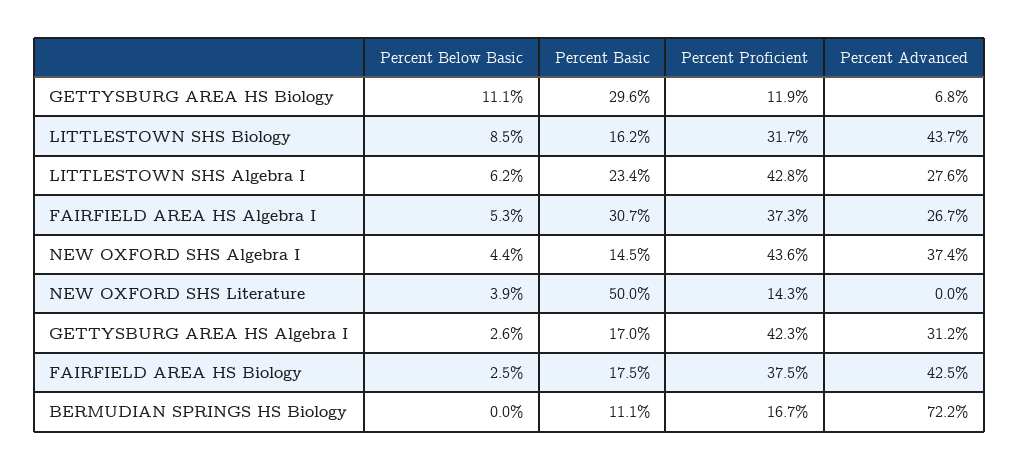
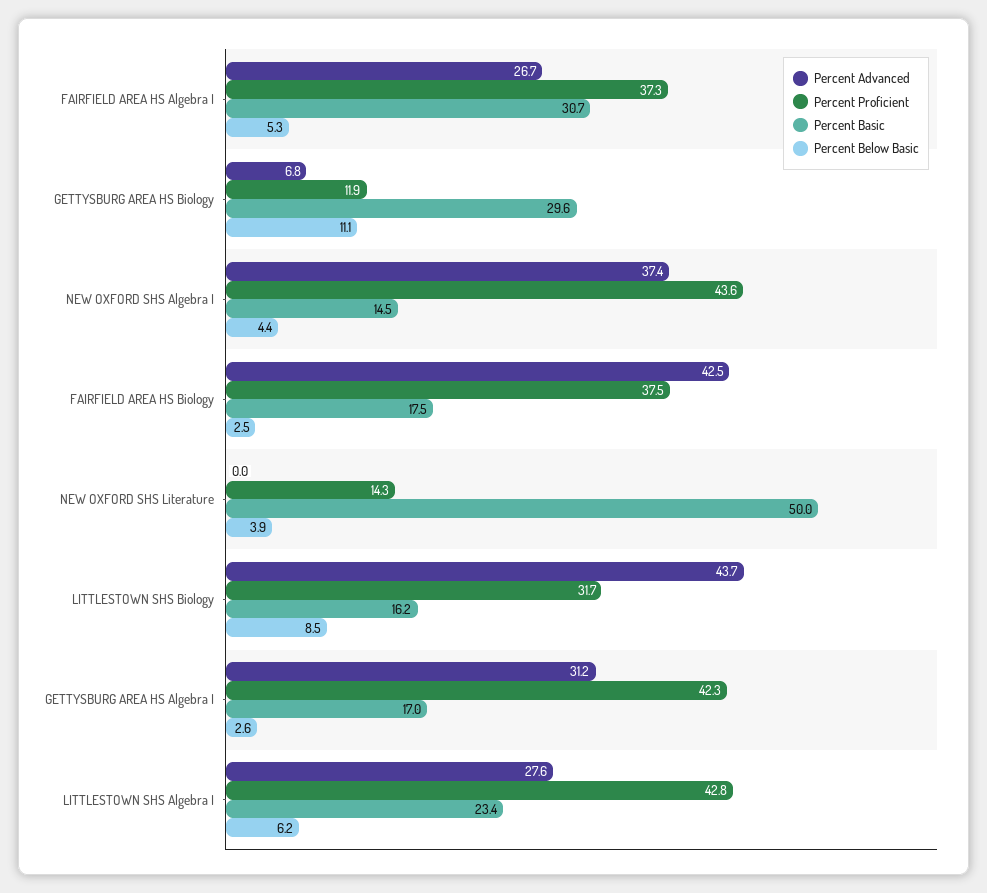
  {
    "Percent Below Basic": {
      "GETTYSBURG AREA HS Biology": 11.1,
      "LITTLESTOWN SHS Biology": 8.5,
      "LITTLESTOWN SHS Algebra I": 6.2,
      "FAIRFIELD AREA HS Algebra I": 5.3,
      "NEW OXFORD SHS Algebra I": 4.4,
      "NEW OXFORD SHS Literature": 3.9,
      "GETTYSBURG AREA HS Algebra I": 2.6,
-     "FAIRFIELD AREA HS Biology": 2.5,
+     "FAIRFIELD AREA HS Biology": 2.5
-     "BERMUDIAN SPRINGS HS Biology": 0
    },
    "Percent Basic": {
      "GETTYSBURG AREA HS Biology": 29.6,
      "LITTLESTOWN SHS Biology": 16.2,
      "LITTLESTOWN SHS Algebra I": 23.4,
      "FAIRFIELD AREA HS Algebra I": 30.7,
      "NEW OXFORD SHS Algebra I": 14.5,
      "NEW OXFORD SHS Literature": 50,
      "GETTYSBURG AREA HS Algebra I": 17,
-     "FAIRFIELD AREA HS Biology": 17.5,
+     "FAIRFIELD AREA HS Biology": 17.5
-     "BERMUDIAN SPRINGS HS Biology": 11.1
    },
    "Percent Proficient": {
      "GETTYSBURG AREA HS Biology": 11.9,
      "LITTLESTOWN SHS Biology": 31.7,
      "LITTLESTOWN SHS Algebra I": 42.8,
      "FAIRFIELD AREA HS Algebra I": 37.3,
      "NEW OXFORD SHS Algebra I": 43.6,
      "NEW OXFORD SHS Literature": 14.3,
      "GETTYSBURG AREA HS Algebra I": 42.3,
-     "FAIRFIELD AREA HS Biology": 37.5,
+     "FAIRFIELD AREA HS Biology": 37.5
-     "BERMUDIAN SPRINGS HS Biology": 16.7
    },
    "Percent Advanced": {
      "GETTYSBURG AREA HS Biology": 6.8,
      "LITTLESTOWN SHS Biology": 43.7,
      "LITTLESTOWN SHS Algebra I": 27.6,
      "FAIRFIELD AREA HS Algebra I": 26.7,
      "NEW OXFORD SHS Algebra I": 37.4,
      "NEW OXFORD SHS Literature": 0,
      "GETTYSBURG AREA HS Algebra I": 31.2,
-     "FAIRFIELD AREA HS Biology": 42.5,
+     "FAIRFIELD AREA HS Biology": 42.5
-     "BERMUDIAN SPRINGS HS Biology": 72.2
    }
  }

